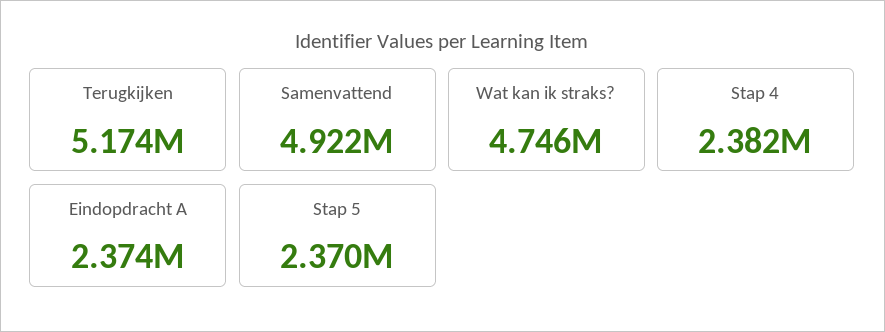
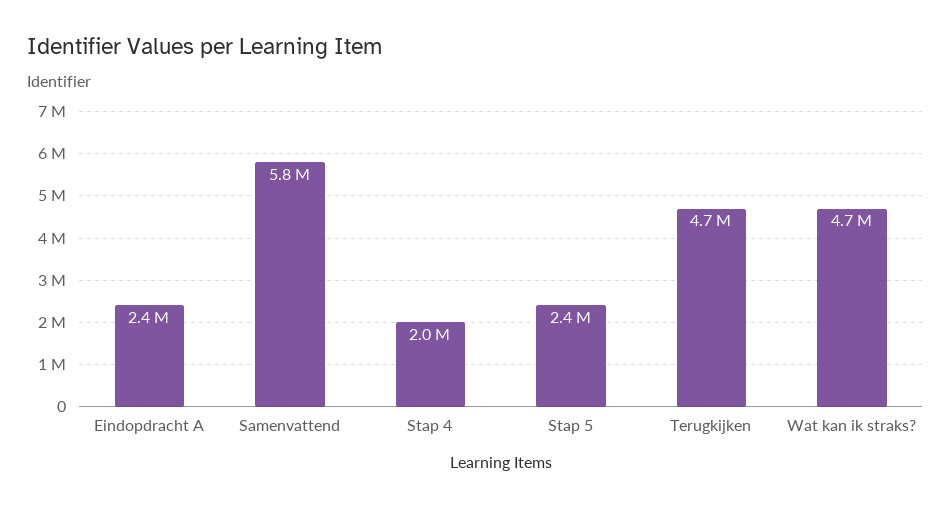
  {
-   "Terugkijken": 5174000,
+   "Terugkijken": 4700000,
-   "Samenvattend": 4922000,
+   "Samenvattend": 5800000,
    "Wat kan ik straks?": 4746000,
-   "Stap 4": 2382000,
+   "Stap 4": 2000000,
    "Eindopdracht A": 2374000,
    "Stap 5": 2370000
  }

